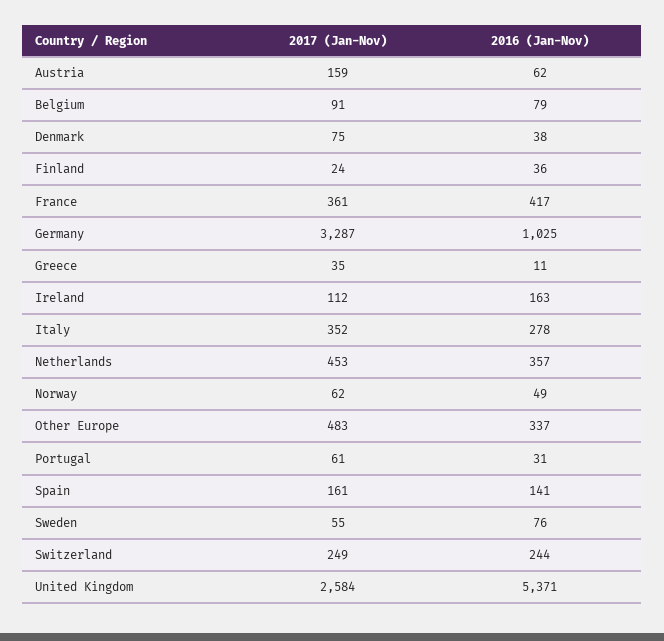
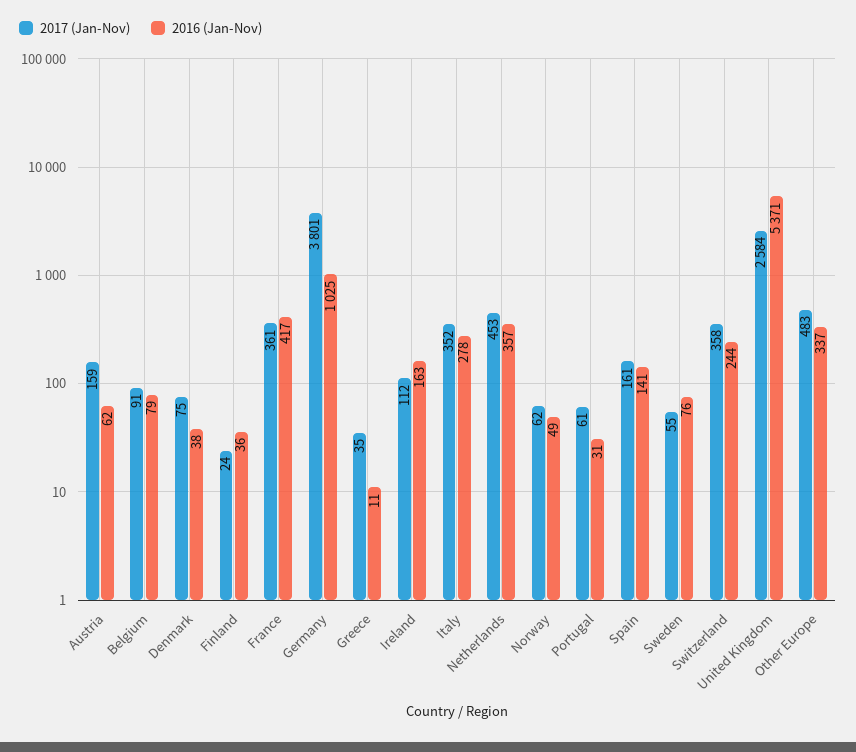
  {
    "2017 (Jan-Nov)": {
      "Austria": 159,
      "Belgium": 91,
      "Denmark": 75,
      "Finland": 24,
      "France": 361,
-     "Germany": 3287,
+     "Germany": 3801,
      "Greece": 35,
      "Ireland": 112,
      "Italy": 352,
      "Netherlands": 453,
      "Norway": 62,
      "Other Europe": 483,
      "Portugal": 61,
      "Spain": 161,
      "Sweden": 55,
-     "Switzerland": 249,
+     "Switzerland": 358,
      "United Kingdom": 2584
    },
    "2016 (Jan-Nov)": {
      "Austria": 62,
      "Belgium": 79,
      "Denmark": 38,
      "Finland": 36,
      "France": 417,
      "Germany": 1025,
      "Greece": 11,
      "Ireland": 163,
      "Italy": 278,
      "Netherlands": 357,
      "Norway": 49,
      "Other Europe": 337,
      "Portugal": 31,
      "Spain": 141,
      "Sweden": 76,
      "Switzerland": 244,
      "United Kingdom": 5371
    }
  }

